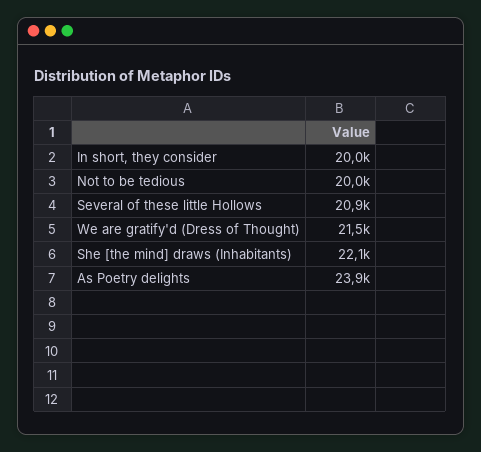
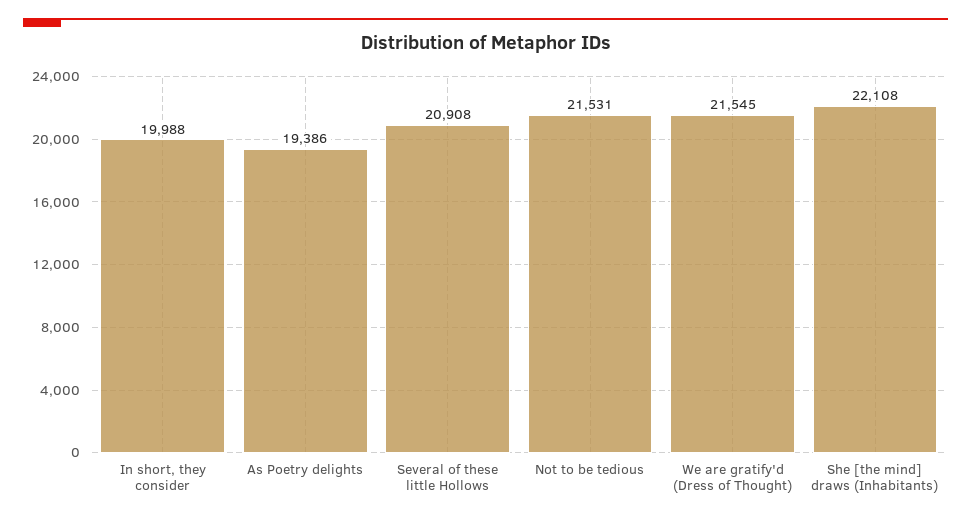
  {
    "In short, they consider": 19988,
-   "Not to be tedious": 20000,
+   "Not to be tedious": 21531,
    "Several of these little Hollows": 20908,
    "We are gratify'd (Dress of Thought)": 21545,
    "She [the mind] draws (Inhabitants)": 22108,
-   "As Poetry delights": 23900
+   "As Poetry delights": 19386
  }

